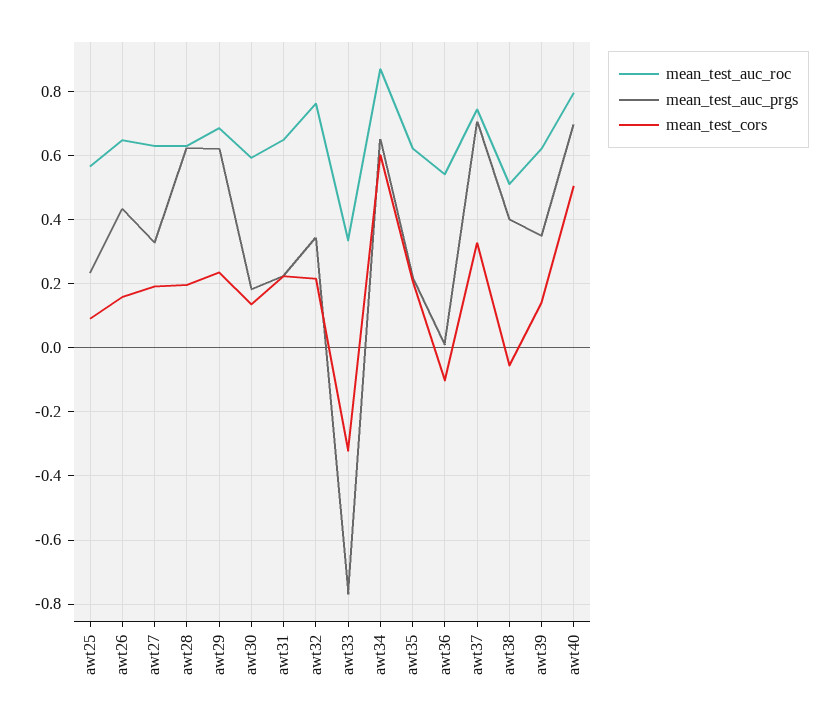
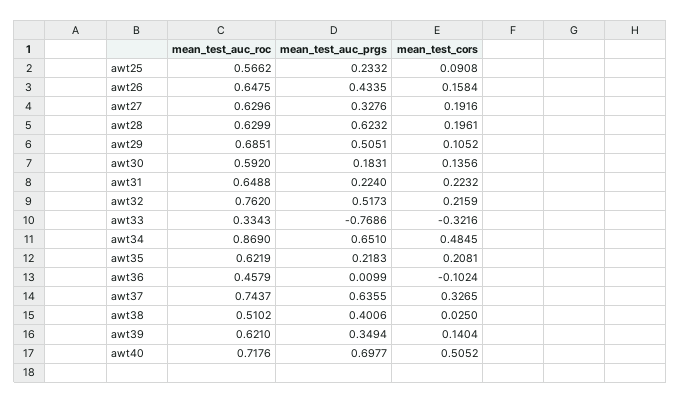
  {
    "mean_test_auc_roc": {
      "awt25": 0.5662,
      "awt26": 0.6475,
      "awt27": 0.6296,
      "awt28": 0.6299,
      "awt29": 0.6851,
      "awt30": 0.592,
      "awt31": 0.6488,
      "awt32": 0.762,
      "awt33": 0.3343,
      "awt34": 0.869,
      "awt35": 0.6219,
-     "awt36": 0.54,
+     "awt36": 0.4579,
      "awt37": 0.7437,
      "awt38": 0.5102,
      "awt39": 0.621,
-     "awt40": 0.8
+     "awt40": 0.7176
    },
    "mean_test_auc_prgs": {
      "awt25": 0.2332,
      "awt26": 0.4335,
      "awt27": 0.3276,
      "awt28": 0.6232,
-     "awt29": 0.62,
+     "awt29": 0.5051,
      "awt30": 0.1831,
      "awt31": 0.224,
-     "awt32": 0.34,
+     "awt32": 0.5173,
      "awt33": -0.7686,
      "awt34": 0.651,
      "awt35": 0.2183,
      "awt36": 0.0099,
-     "awt37": 0.7,
+     "awt37": 0.6355,
      "awt38": 0.4006,
      "awt39": 0.3494,
      "awt40": 0.6977
    },
    "mean_test_cors": {
      "awt25": 0.0908,
      "awt26": 0.1584,
      "awt27": 0.1916,
      "awt28": 0.1961,
-     "awt29": 0.24,
+     "awt29": 0.1052,
      "awt30": 0.1356,
      "awt31": 0.2232,
      "awt32": 0.2159,
      "awt33": -0.3216,
-     "awt34": 0.6,
+     "awt34": 0.4845,
      "awt35": 0.2081,
      "awt36": -0.1024,
      "awt37": 0.3265,
-     "awt38": -0.06,
+     "awt38": 0.025,
      "awt39": 0.1404,
      "awt40": 0.5052
    }
  }

